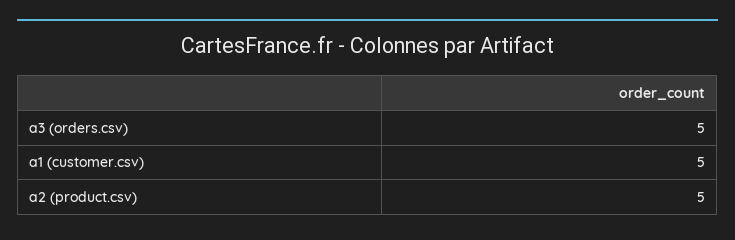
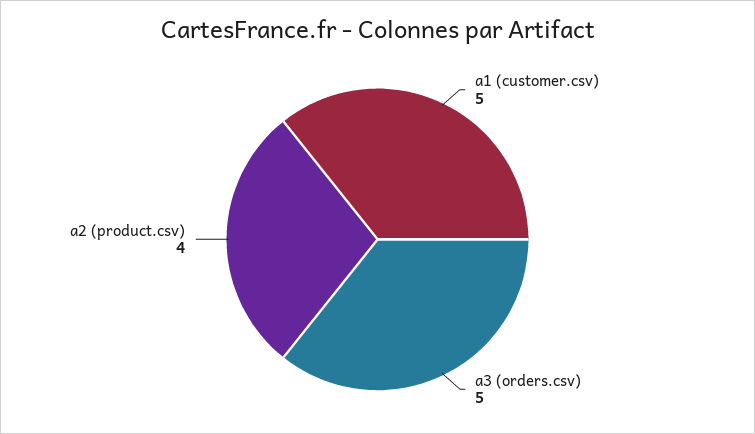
  {
    "a3 (orders.csv)": 5,
    "a1 (customer.csv)": 5,
-   "a2 (product.csv)": 5
+   "a2 (product.csv)": 4
  }

